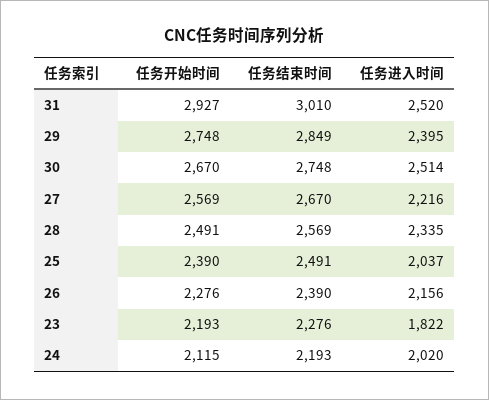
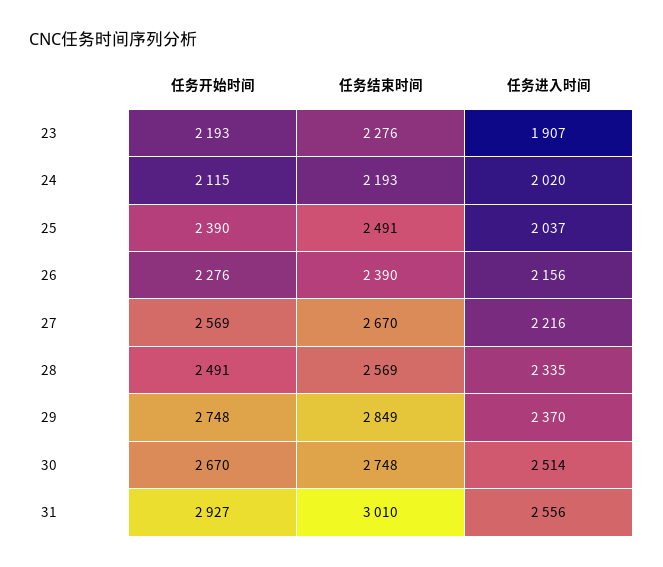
  {
    "任务开始时间": {
      "31": 2927,
      "29": 2748,
      "30": 2670,
      "27": 2569,
      "28": 2491,
      "25": 2390,
      "26": 2276,
      "23": 2193,
      "24": 2115
    },
    "任务结束时间": {
      "31": 3010,
      "29": 2849,
      "30": 2748,
      "27": 2670,
      "28": 2569,
      "25": 2491,
      "26": 2390,
      "23": 2276,
      "24": 2193
    },
    "任务进入时间": {
-     "31": 2520,
+     "31": 2556,
-     "29": 2395,
+     "29": 2370,
      "30": 2514,
      "27": 2216,
      "28": 2335,
      "25": 2037,
      "26": 2156,
-     "23": 1822,
+     "23": 1907,
      "24": 2020
    }
  }

